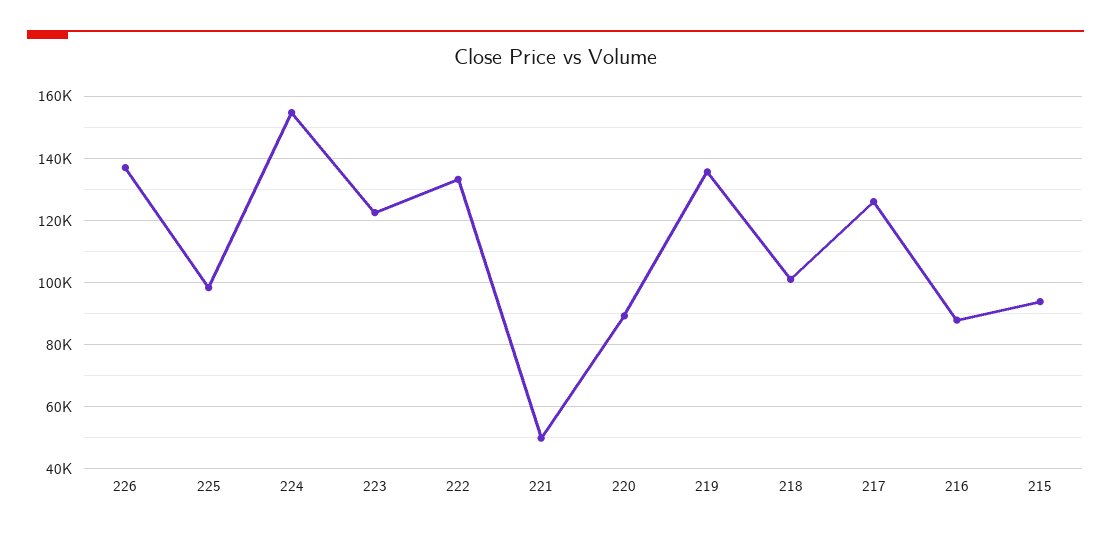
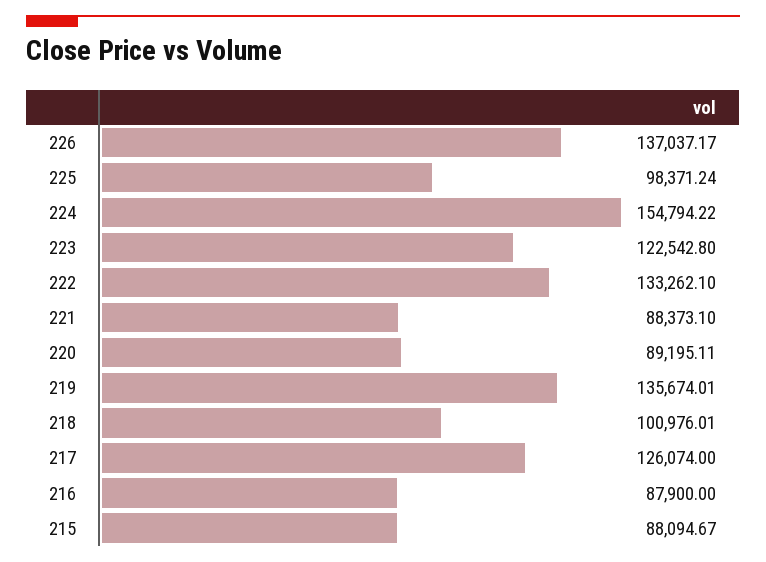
  {
    "226": 137037.17,
    "225": 98371.24,
    "224": 154794.22,
    "223": 122542.8,
    "222": 133262.1,
-   "221": 50000,
+   "221": 88373.1,
    "220": 89195.11,
    "219": 135674.01,
    "218": 100976.01,
    "217": 126074,
    "216": 87900,
-   "215": 94000
+   "215": 88094.67
  }

